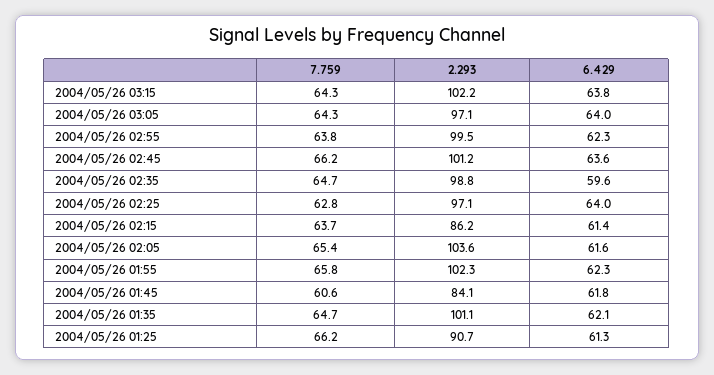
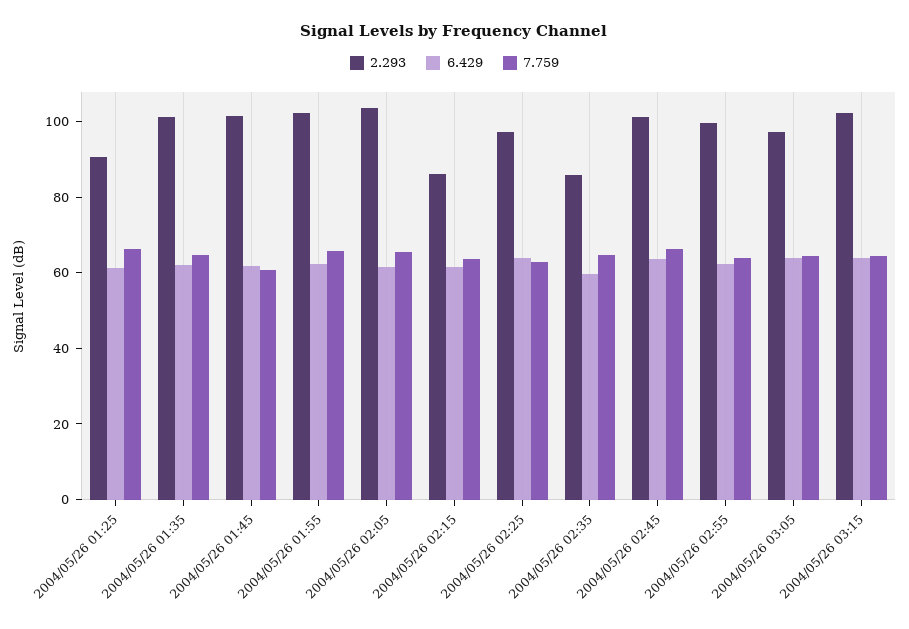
  {
    "7.759": {
      "2004/05/26 03:15": 64.3,
      "2004/05/26 03:05": 64.3,
      "2004/05/26 02:55": 63.8,
      "2004/05/26 02:45": 66.2,
      "2004/05/26 02:35": 64.7,
      "2004/05/26 02:25": 62.8,
      "2004/05/26 02:15": 63.7,
      "2004/05/26 02:05": 65.4,
      "2004/05/26 01:55": 65.8,
      "2004/05/26 01:45": 60.6,
      "2004/05/26 01:35": 64.7,
      "2004/05/26 01:25": 66.2
    },
    "2.293": {
      "2004/05/26 03:15": 102.2,
      "2004/05/26 03:05": 97.1,
      "2004/05/26 02:55": 99.5,
      "2004/05/26 02:45": 101.2,
-     "2004/05/26 02:35": 98.8,
+     "2004/05/26 02:35": 85,
      "2004/05/26 02:25": 97.1,
      "2004/05/26 02:15": 86.2,
      "2004/05/26 02:05": 103.6,
      "2004/05/26 01:55": 102.3,
-     "2004/05/26 01:45": 84.1,
+     "2004/05/26 01:45": 100,
      "2004/05/26 01:35": 101.1,
      "2004/05/26 01:25": 90.7
    },
    "6.429": {
      "2004/05/26 03:15": 63.8,
      "2004/05/26 03:05": 64,
      "2004/05/26 02:55": 62.3,
      "2004/05/26 02:45": 63.6,
      "2004/05/26 02:35": 59.6,
      "2004/05/26 02:25": 64,
      "2004/05/26 02:15": 61.4,
      "2004/05/26 02:05": 61.6,
      "2004/05/26 01:55": 62.3,
      "2004/05/26 01:45": 61.8,
      "2004/05/26 01:35": 62.1,
      "2004/05/26 01:25": 61.3
    }
  }

